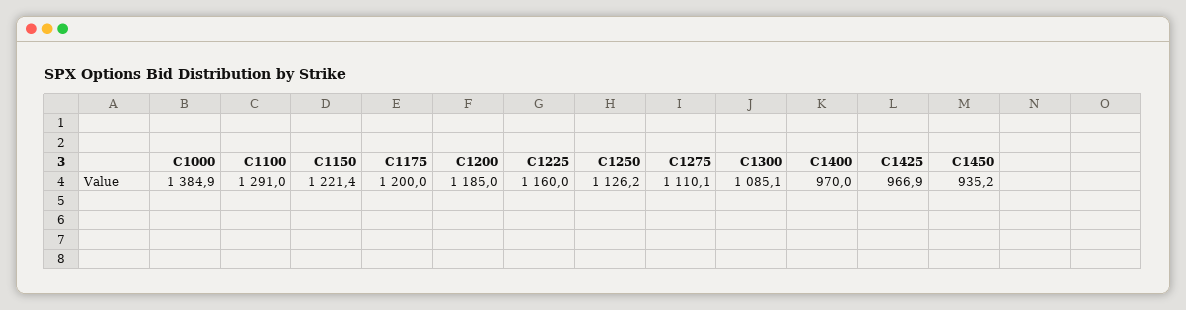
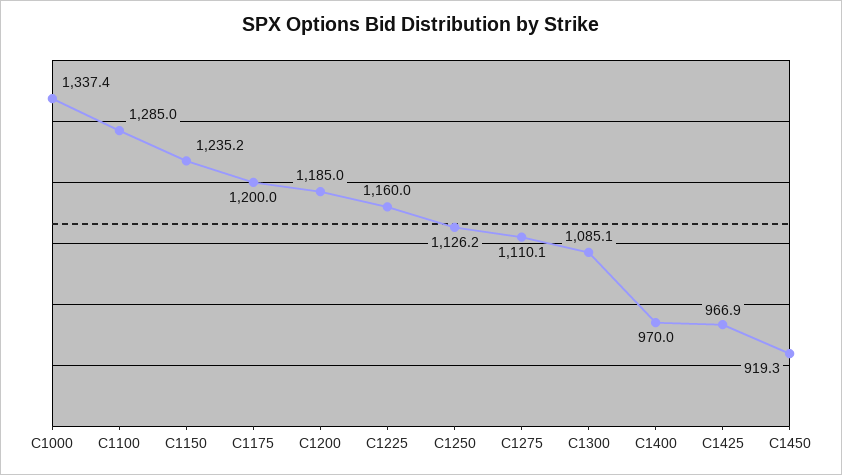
  {
-   "C1000": 1384.9,
+   "C1000": 1337.4,
-   "C1100": 1291,
+   "C1100": 1285,
-   "C1150": 1221.4,
+   "C1150": 1235.2,
    "C1175": 1200,
    "C1200": 1185,
    "C1225": 1160,
    "C1250": 1126.2,
    "C1275": 1110.1,
    "C1300": 1085.1,
    "C1400": 970,
    "C1425": 966.9,
-   "C1450": 935.2
+   "C1450": 919.3
  }

